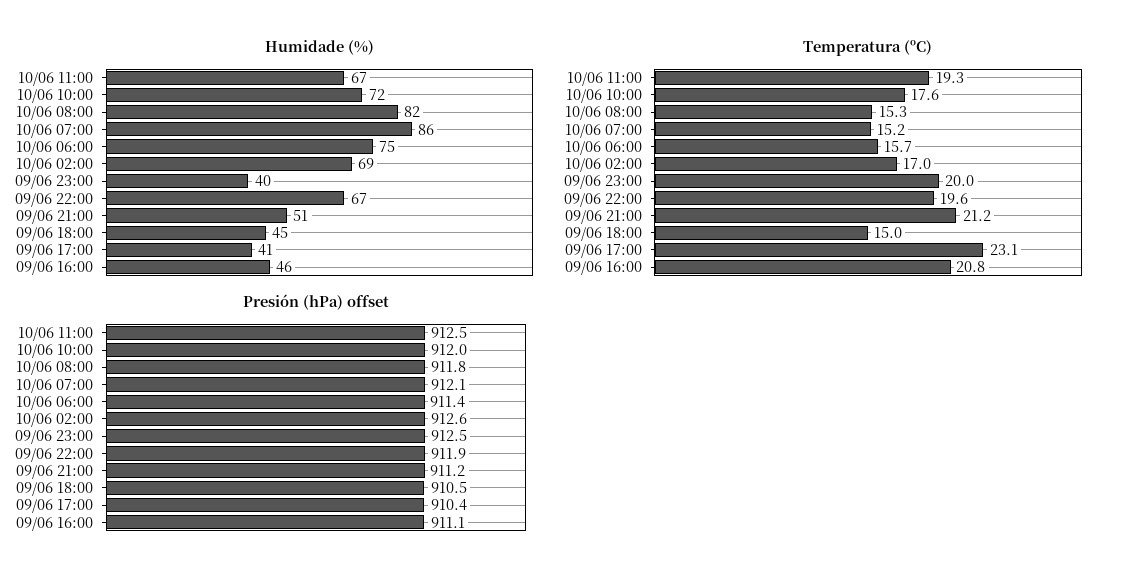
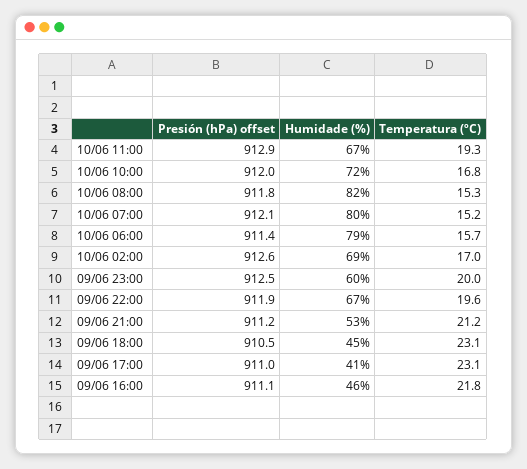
  {
    "Humidade (%)": {
      "10/06 11:00": 67,
      "10/06 10:00": 72,
      "10/06 08:00": 82,
-     "10/06 07:00": 86,
+     "10/06 07:00": 80,
-     "10/06 06:00": 75,
+     "10/06 06:00": 79,
      "10/06 02:00": 69,
-     "09/06 23:00": 40,
+     "09/06 23:00": 60,
      "09/06 22:00": 67,
-     "09/06 21:00": 51,
+     "09/06 21:00": 53,
      "09/06 18:00": 45,
      "09/06 17:00": 41,
      "09/06 16:00": 46
    },
    "Temperatura (ºC)": {
      "10/06 11:00": 19.3,
-     "10/06 10:00": 17.6,
+     "10/06 10:00": 16.8,
      "10/06 08:00": 15.3,
      "10/06 07:00": 15.2,
      "10/06 06:00": 15.7,
      "10/06 02:00": 17,
      "09/06 23:00": 20,
      "09/06 22:00": 19.6,
      "09/06 21:00": 21.2,
-     "09/06 18:00": 15,
+     "09/06 18:00": 23.1,
      "09/06 17:00": 23.1,
-     "09/06 16:00": 20.8
+     "09/06 16:00": 21.8
    },
    "Presión (hPa) offset": {
-     "10/06 11:00": 912.5,
+     "10/06 11:00": 912.9,
      "10/06 10:00": 912,
      "10/06 08:00": 911.8,
      "10/06 07:00": 912.1,
      "10/06 06:00": 911.4,
      "10/06 02:00": 912.6,
      "09/06 23:00": 912.5,
      "09/06 22:00": 911.9,
      "09/06 21:00": 911.2,
      "09/06 18:00": 910.5,
-     "09/06 17:00": 910.4,
+     "09/06 17:00": 911,
      "09/06 16:00": 911.1
    }
  }

